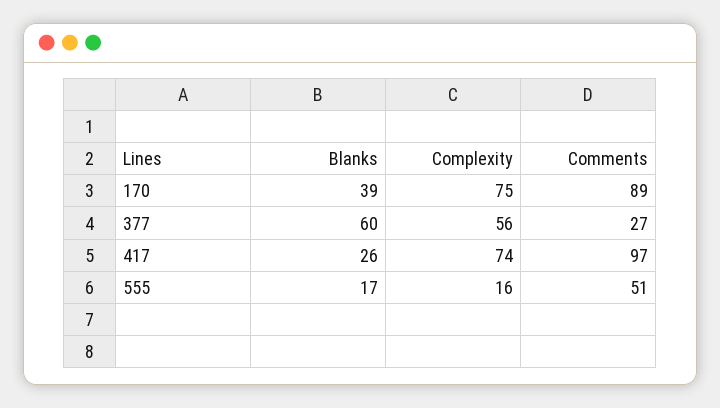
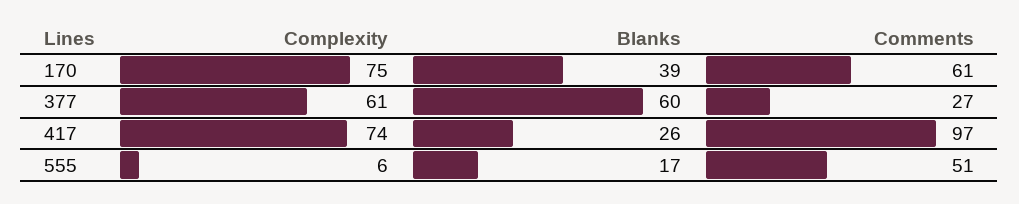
  {
    "Blanks": {
      "170": 39,
      "377": 60,
      "417": 26,
      "555": 17
    },
    "Complexity": {
      "170": 75,
-     "377": 56,
+     "377": 61,
      "417": 74,
-     "555": 16
+     "555": 6
    },
    "Comments": {
-     "170": 89,
+     "170": 61,
      "377": 27,
      "417": 97,
      "555": 51
    }
  }

